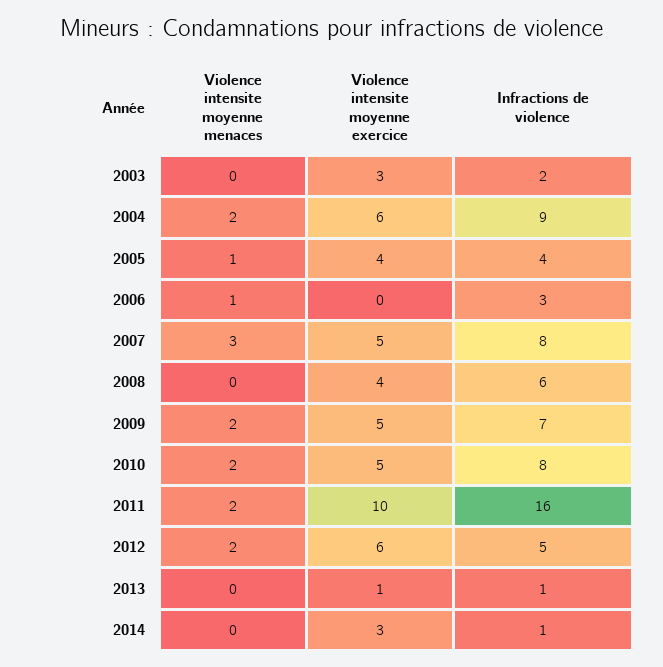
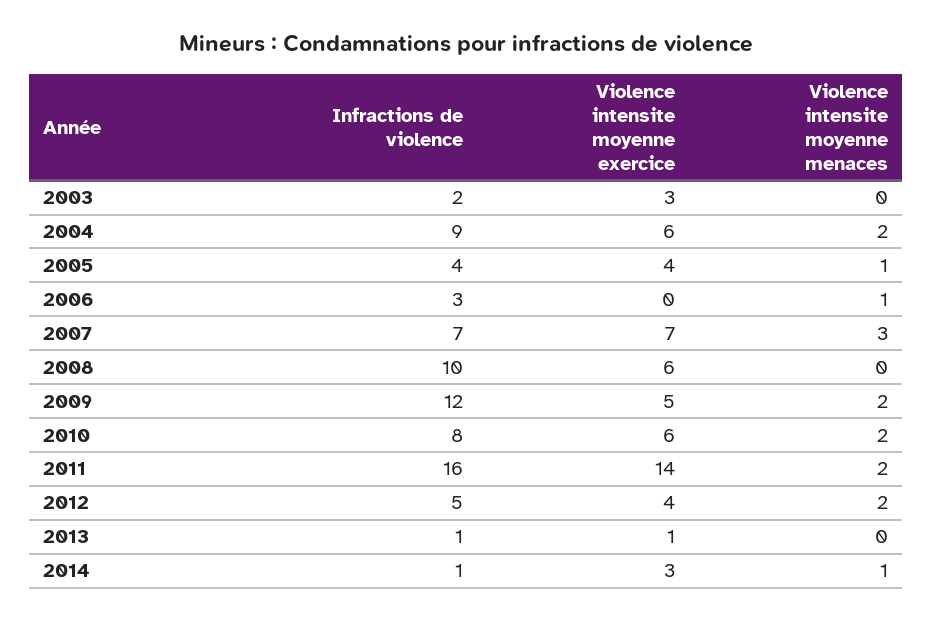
  {
    "Violence intensite moyenne menaces": {
      "2003": 0,
      "2004": 2,
      "2005": 1,
      "2006": 1,
      "2007": 3,
      "2008": 0,
      "2009": 2,
      "2010": 2,
      "2011": 2,
      "2012": 2,
      "2013": 0,
-     "2014": 0
+     "2014": 1
    },
    "Violence intensite moyenne exercice": {
      "2003": 3,
      "2004": 6,
      "2005": 4,
      "2006": 0,
-     "2007": 5,
+     "2007": 7,
-     "2008": 4,
+     "2008": 6,
      "2009": 5,
-     "2010": 5,
+     "2010": 6,
-     "2011": 10,
+     "2011": 14,
-     "2012": 6,
+     "2012": 4,
      "2013": 1,
      "2014": 3
    },
    "Infractions de violence": {
      "2003": 2,
      "2004": 9,
      "2005": 4,
      "2006": 3,
-     "2007": 8,
+     "2007": 7,
-     "2008": 6,
+     "2008": 10,
-     "2009": 7,
+     "2009": 12,
      "2010": 8,
      "2011": 16,
      "2012": 5,
      "2013": 1,
      "2014": 1
    }
  }

